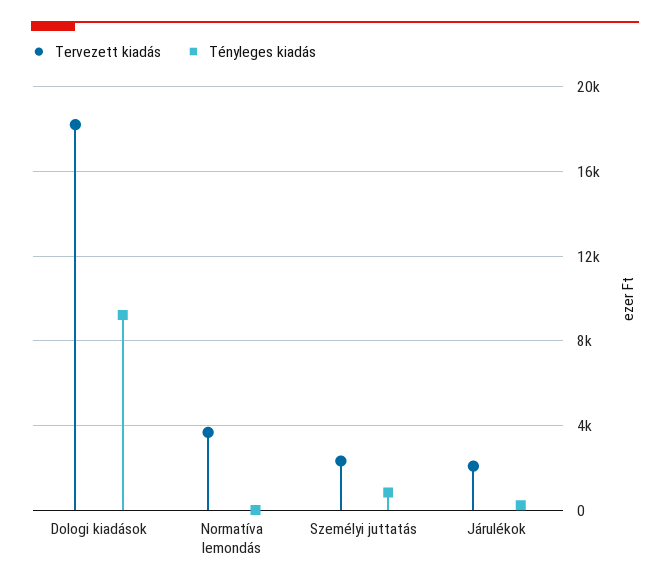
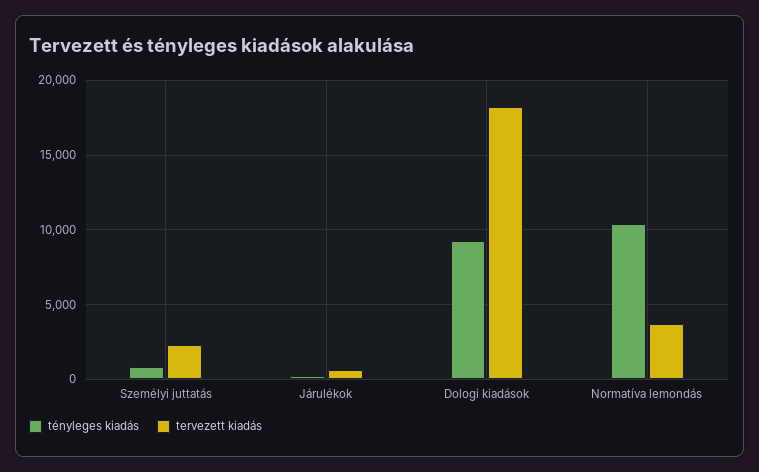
  {
    "Tervezett kiadás": {
      "Dologi kiadások": 18000,
      "Normatíva lemondás": 3500,
      "Személyi juttatás": 2500,
-     "Járulékok": 2000
+     "Járulékok": 500
    },
    "Tényleges kiadás": {
      "Dologi kiadások": 9000,
-     "Normatíva lemondás": 0,
+     "Normatíva lemondás": 10500,
      "Személyi juttatás": 1000,
      "Járulékok": 0
    }
  }

